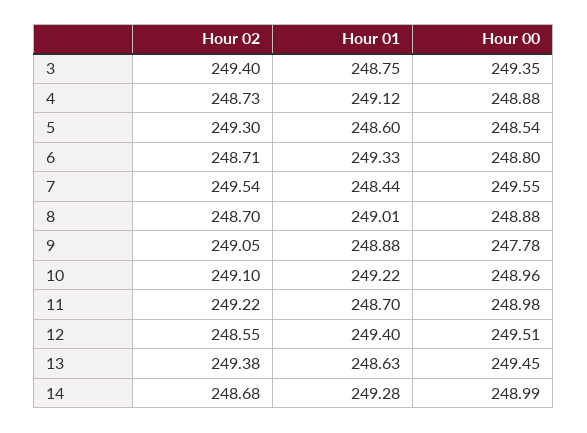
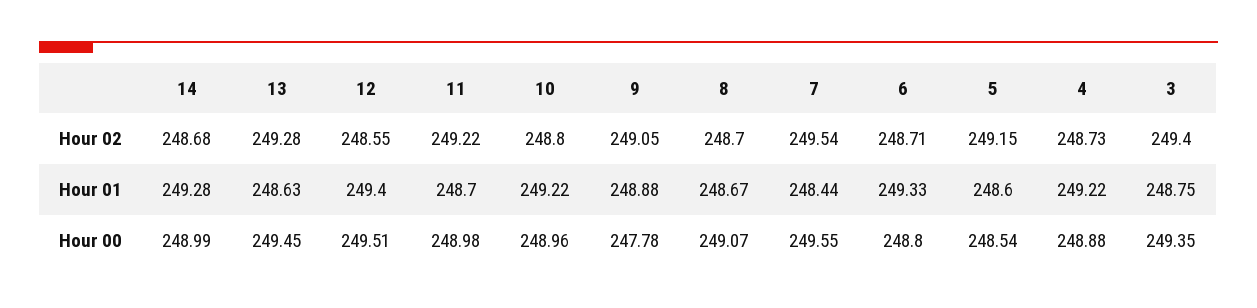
  {
    "Hour 02": {
      "3": 249.4,
      "4": 248.73,
-     "5": 249.3,
+     "5": 249.15,
      "6": 248.71,
      "7": 249.54,
      "8": 248.7,
      "9": 249.05,
-     "10": 249.1,
+     "10": 248.8,
      "11": 249.22,
      "12": 248.55,
-     "13": 249.38,
+     "13": 249.28,
      "14": 248.68
    },
    "Hour 01": {
      "3": 248.75,
-     "4": 249.12,
+     "4": 249.22,
      "5": 248.6,
      "6": 249.33,
      "7": 248.44,
-     "8": 249.01,
+     "8": 248.67,
      "9": 248.88,
      "10": 249.22,
      "11": 248.7,
      "12": 249.4,
      "13": 248.63,
      "14": 249.28
    },
    "Hour 00": {
      "3": 249.35,
      "4": 248.88,
      "5": 248.54,
      "6": 248.8,
      "7": 249.55,
-     "8": 248.88,
+     "8": 249.07,
      "9": 247.78,
      "10": 248.96,
      "11": 248.98,
      "12": 249.51,
      "13": 249.45,
      "14": 248.99
    }
  }

